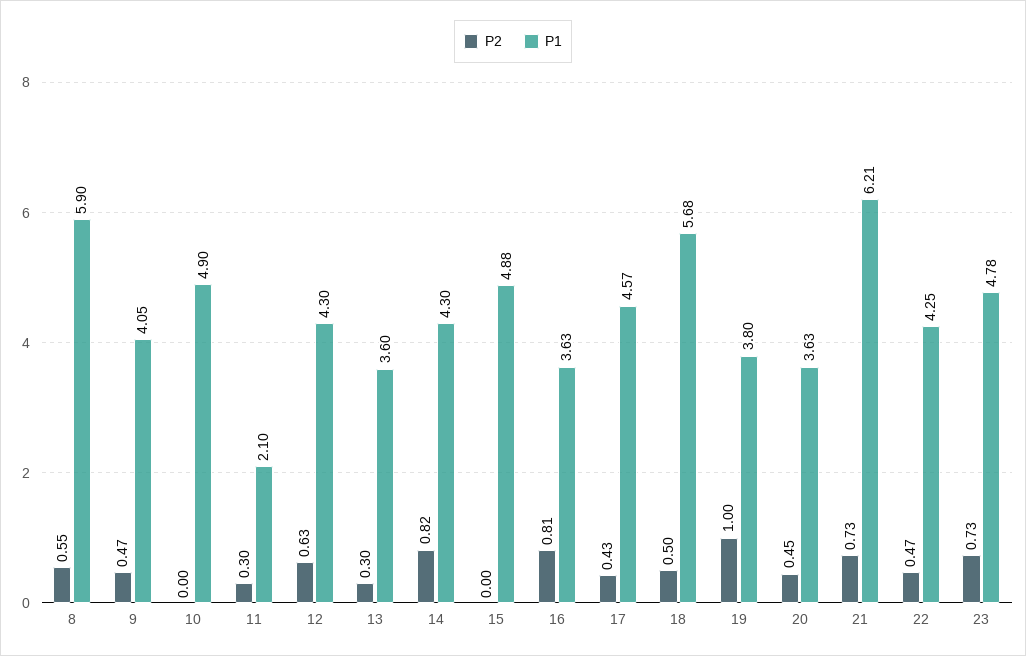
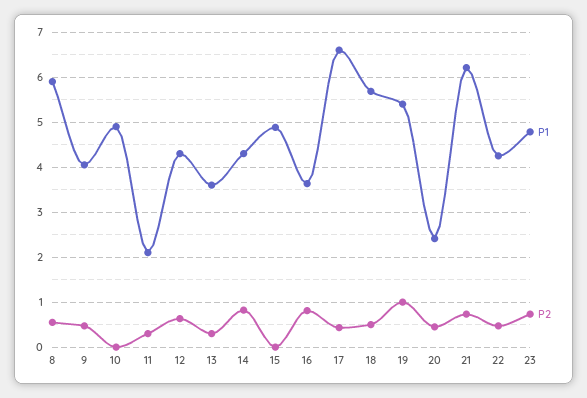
  {
    "P2": {
      "8": 0.55,
      "9": 0.47,
      "10": 0,
      "11": 0.3,
      "12": 0.63,
      "13": 0.3,
      "14": 0.82,
      "15": 0,
      "16": 0.81,
      "17": 0.43,
      "18": 0.5,
      "19": 1,
      "20": 0.45,
      "21": 0.73,
      "22": 0.47,
      "23": 0.73
    },
    "P1": {
      "8": 5.9,
      "9": 4.05,
      "10": 4.9,
      "11": 2.1,
      "12": 4.3,
      "13": 3.6,
      "14": 4.3,
      "15": 4.88,
      "16": 3.63,
-     "17": 4.57,
+     "17": 6.6,
      "18": 5.68,
-     "19": 3.8,
+     "19": 5.4,
-     "20": 3.63,
+     "20": 2.4,
      "21": 6.21,
      "22": 4.25,
      "23": 4.78
    }
  }

